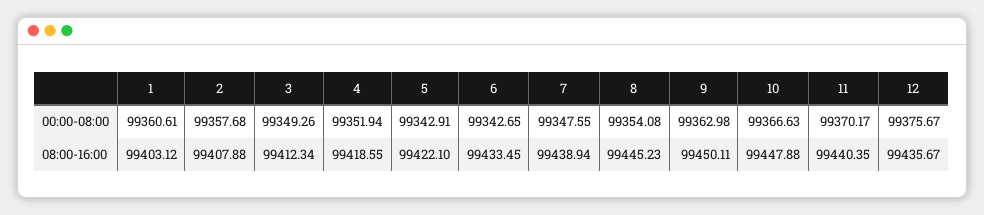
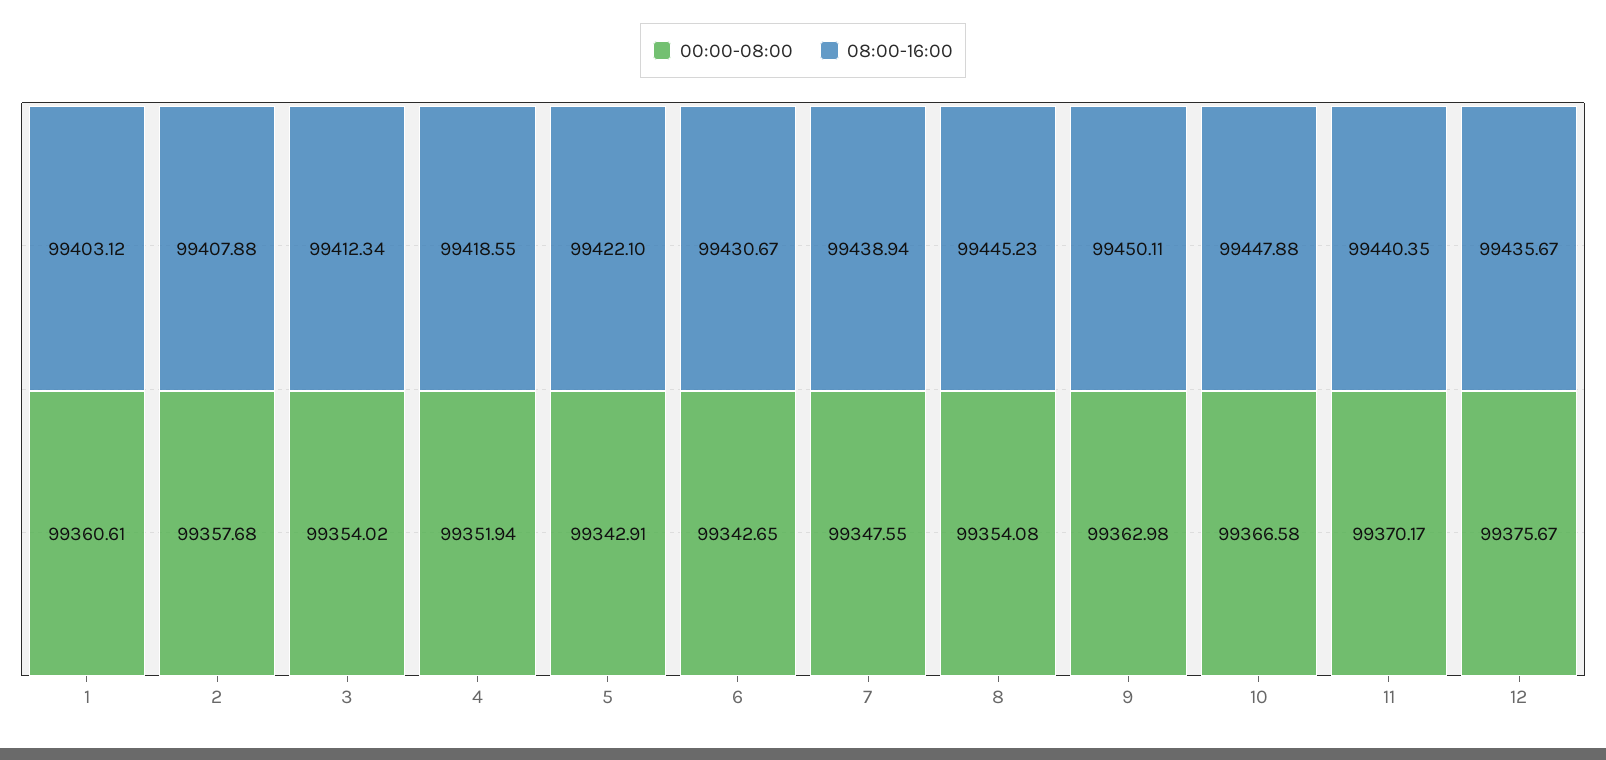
  {
    "00:00-08:00": {
      "1": 99360.61,
      "2": 99357.68,
-     "3": 99349.26,
+     "3": 99354.02,
      "4": 99351.94,
      "5": 99342.91,
      "6": 99342.65,
      "7": 99347.55,
      "8": 99354.08,
      "9": 99362.98,
-     "10": 99366.63,
+     "10": 99366.58,
      "11": 99370.17,
      "12": 99375.67
    },
    "08:00-16:00": {
      "1": 99403.12,
      "2": 99407.88,
      "3": 99412.34,
      "4": 99418.55,
      "5": 99422.1,
-     "6": 99433.45,
+     "6": 99430.67,
      "7": 99438.94,
      "8": 99445.23,
      "9": 99450.11,
      "10": 99447.88,
      "11": 99440.35,
      "12": 99435.67
    }
  }

